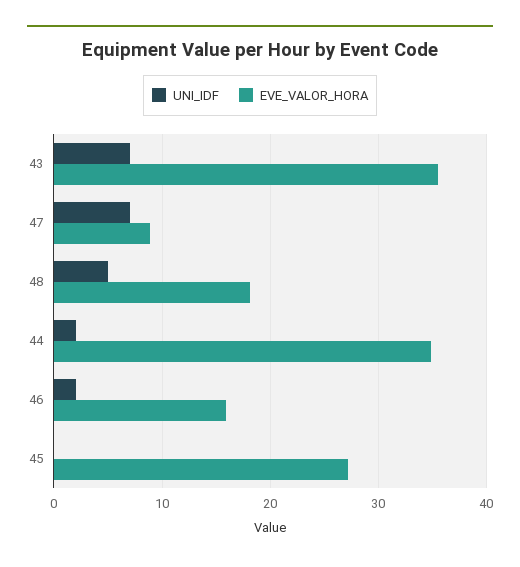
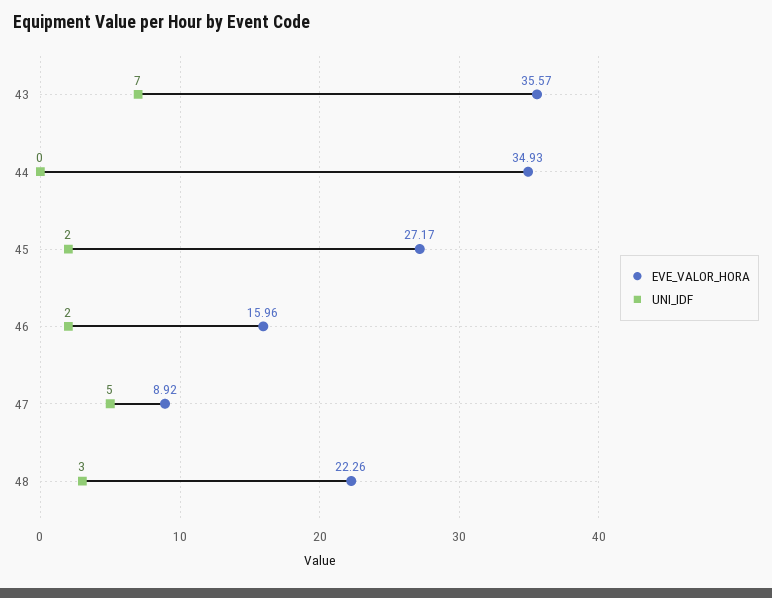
  {
    "UNI_IDF": {
      "43": 7,
-     "47": 7,
+     "47": 5,
-     "48": 5,
+     "48": 3,
-     "44": 2,
+     "44": 0,
      "46": 2,
-     "45": 0
+     "45": 2
    },
    "EVE_VALOR_HORA": {
      "43": 35.57,
      "47": 8.92,
-     "48": 18,
+     "48": 22.26,
      "44": 34.93,
      "46": 15.96,
      "45": 27.17
    }
  }

